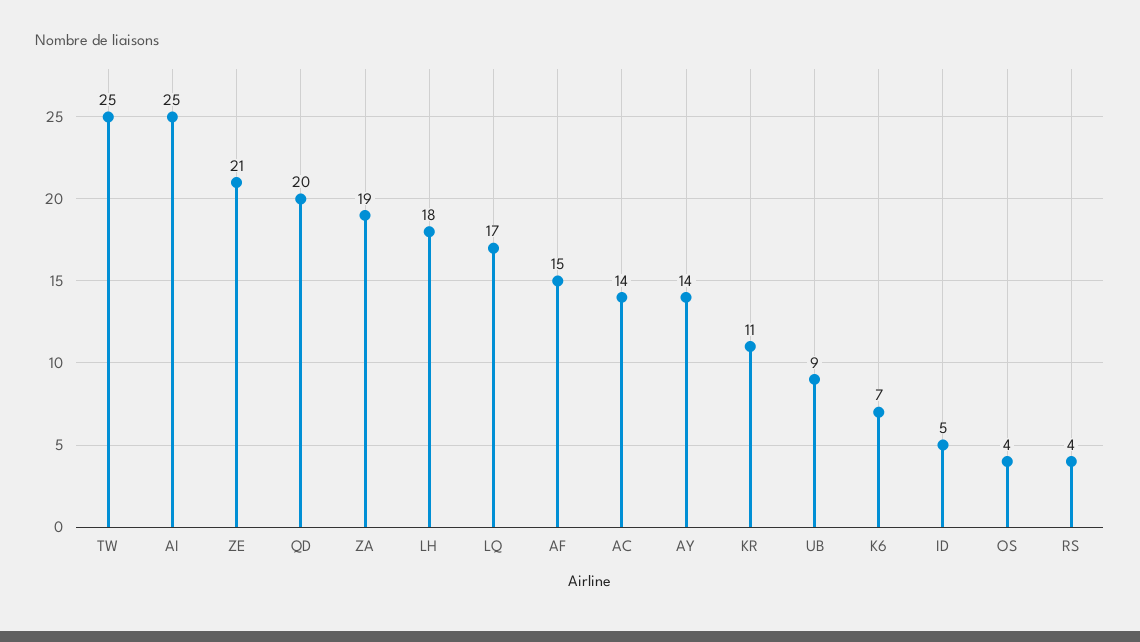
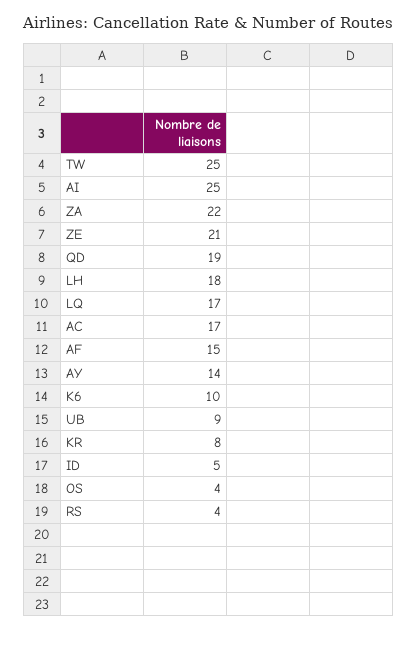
  {
    "TW": 25,
    "AI": 25,
    "ZE": 21,
-   "QD": 20,
+   "QD": 19,
-   "ZA": 19,
+   "ZA": 22,
    "LH": 18,
    "LQ": 17,
    "AF": 15,
-   "AC": 14,
+   "AC": 17,
    "AY": 14,
-   "KR": 11,
+   "KR": 8,
    "UB": 9,
-   "K6": 7,
+   "K6": 10,
    "ID": 5,
    "OS": 4,
    "RS": 4
  }

